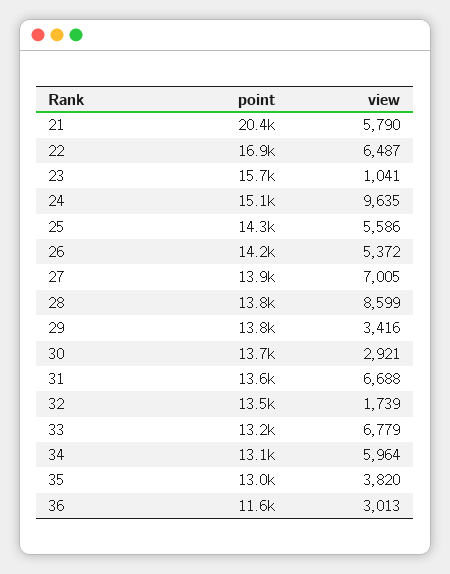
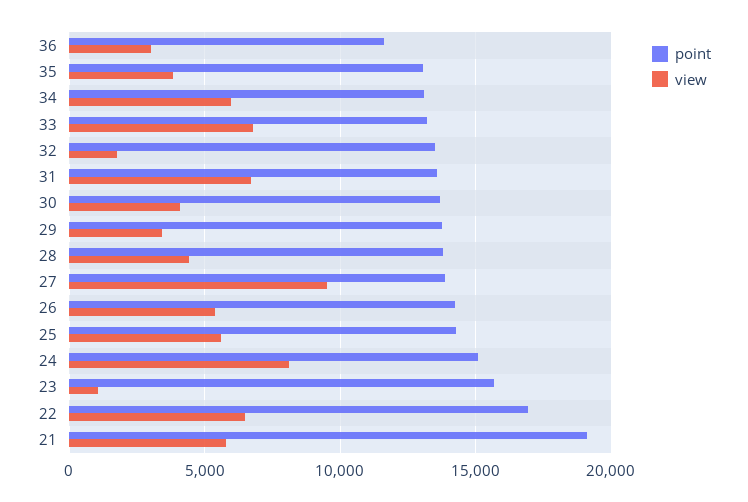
  {
    "point": {
-     "21": 20400,
+     "21": 19000,
      "22": 16900,
      "23": 15700,
      "24": 15100,
      "25": 14300,
      "26": 14200,
      "27": 13900,
      "28": 13800,
      "29": 13800,
      "30": 13700,
      "31": 13600,
      "32": 13500,
      "33": 13200,
      "34": 13100,
      "35": 13000,
      "36": 11600
    },
    "view": {
      "21": 5790,
      "22": 6487,
      "23": 1041,
-     "24": 9635,
+     "24": 8000,
      "25": 5586,
      "26": 5372,
-     "27": 7005,
+     "27": 9500,
-     "28": 8599,
+     "28": 4500,
      "29": 3416,
-     "30": 2921,
+     "30": 4000,
      "31": 6688,
      "32": 1739,
      "33": 6779,
      "34": 5964,
      "35": 3820,
      "36": 3013
    }
  }

